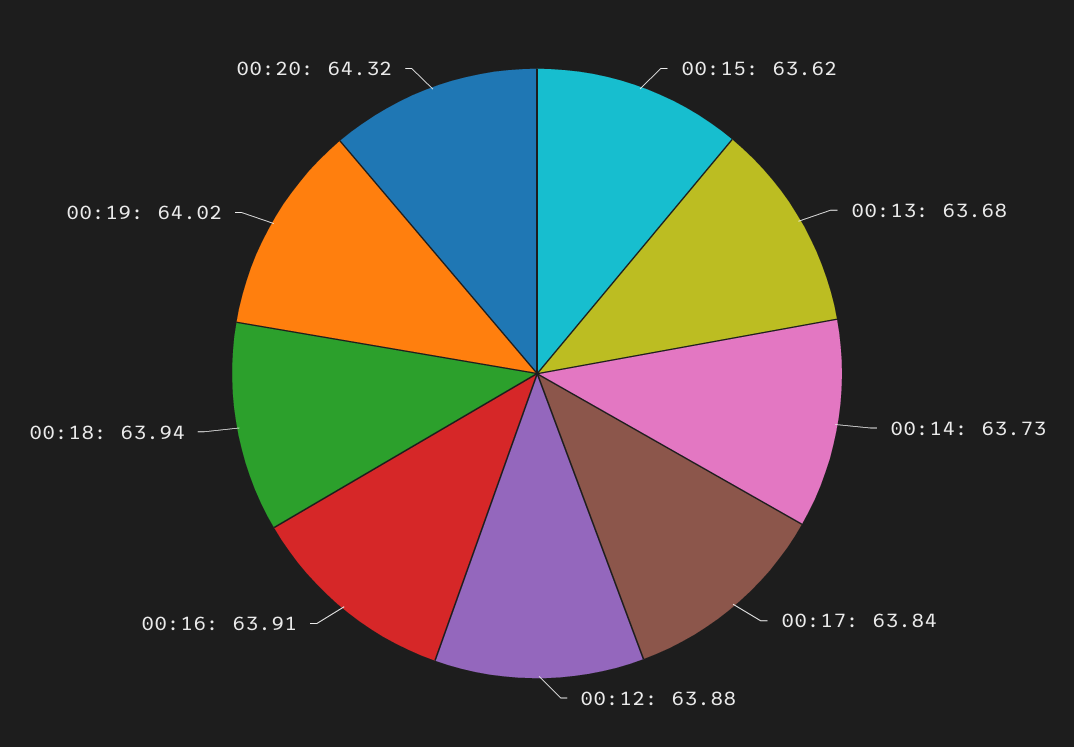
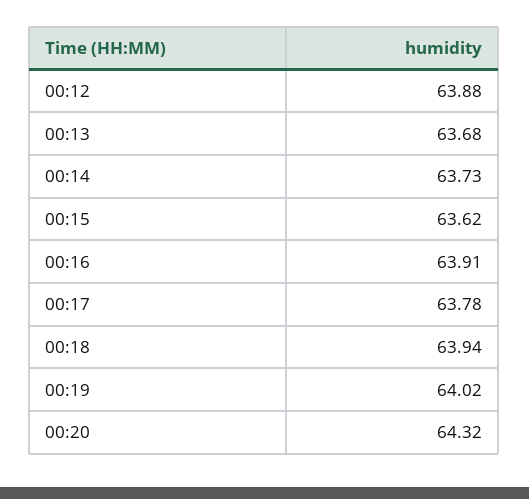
  {
    "00:15": 63.62,
    "00:13": 63.68,
    "00:14": 63.73,
-   "00:17": 63.84,
+   "00:17": 63.78,
    "00:12": 63.88,
    "00:16": 63.91,
    "00:18": 63.94,
    "00:19": 64.02,
    "00:20": 64.32
  }

